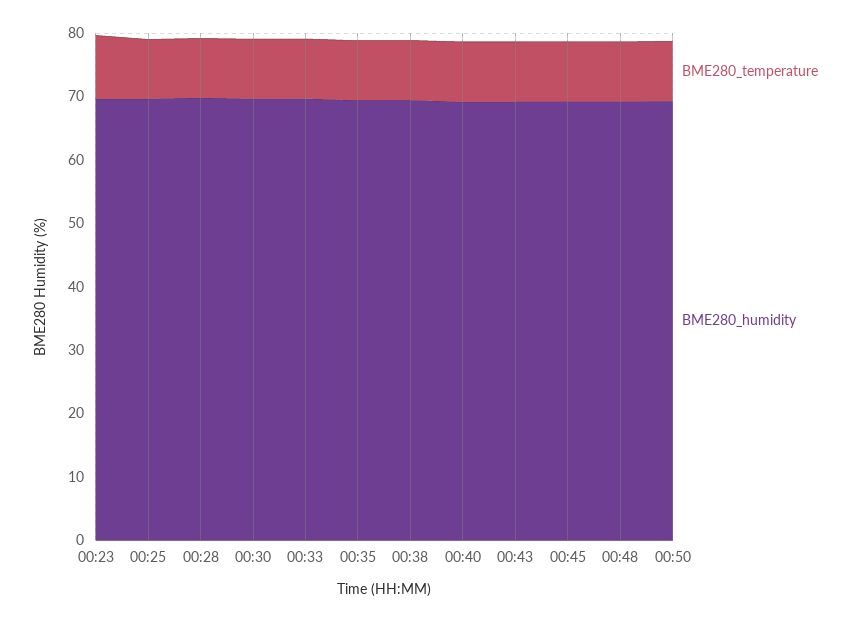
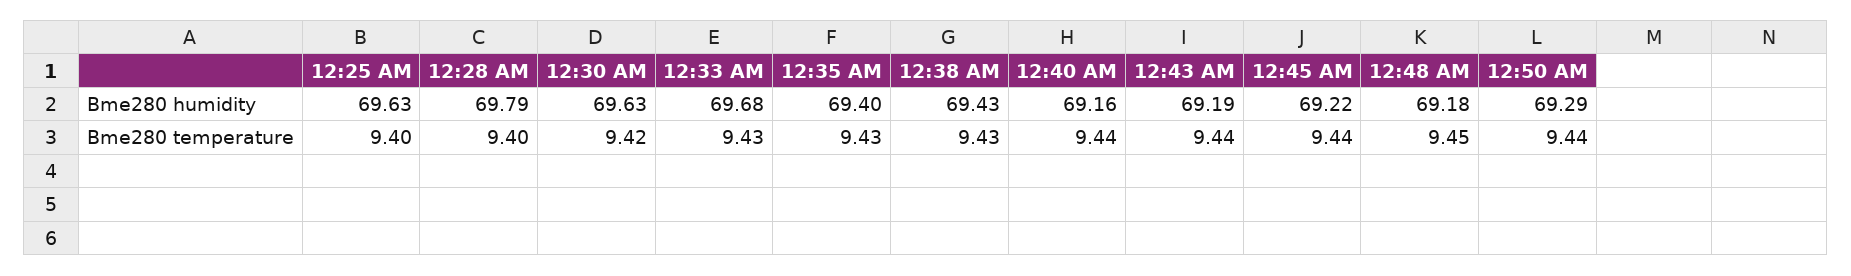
  {
    "BME280_temperature": {
-     "00:23": 10,
      "00:25": 9.4,
      "00:28": 9.4,
      "00:30": 9.42,
      "00:33": 9.43,
      "00:35": 9.43,
      "00:38": 9.43,
      "00:40": 9.44,
      "00:43": 9.44,
      "00:45": 9.44,
      "00:48": 9.45,
      "00:50": 9.44
    },
    "BME280_humidity": {
-     "00:23": 70,
      "00:25": 69.63,
      "00:28": 69.79,
      "00:30": 69.63,
      "00:33": 69.68,
      "00:35": 69.4,
      "00:38": 69.43,
      "00:40": 69.16,
      "00:43": 69.19,
      "00:45": 69.22,
      "00:48": 69.18,
      "00:50": 69.29
    }
  }

